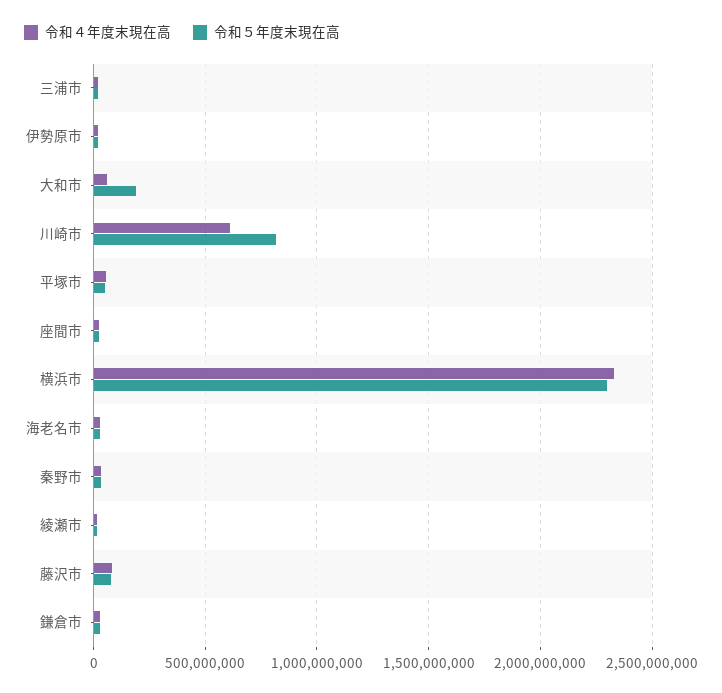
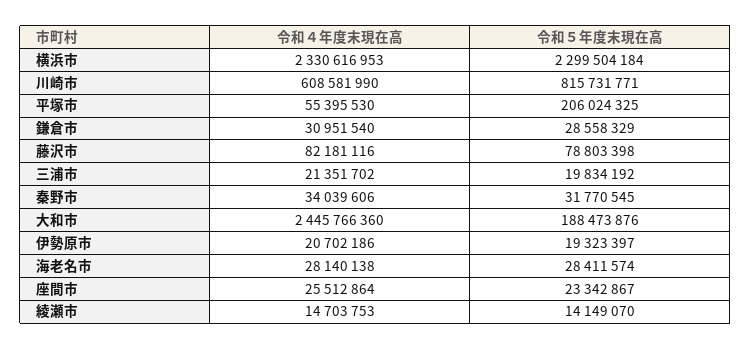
  {
    "令和４年度末現在高": {
      "三浦市": 21351702,
      "伊勢原市": 20702186,
-     "大和市": 50000000,
+     "大和市": 2445766360,
      "川崎市": 608581990,
      "平塚市": 55395530,
      "座間市": 25512864,
      "横浜市": 2330616953,
      "海老名市": 28140138,
      "秦野市": 34039606,
      "綾瀬市": 14703753,
      "藤沢市": 82181116,
      "鎌倉市": 30951540
    },
    "令和５年度末現在高": {
      "三浦市": 19834192,
      "伊勢原市": 19323397,
      "大和市": 188473876,
      "川崎市": 815731771,
-     "平塚市": 50000000,
+     "平塚市": 206024325,
      "座間市": 23342867,
      "横浜市": 2299504184,
      "海老名市": 28411574,
      "秦野市": 31770545,
      "綾瀬市": 14149070,
      "藤沢市": 78803398,
      "鎌倉市": 28558329
    }
  }

